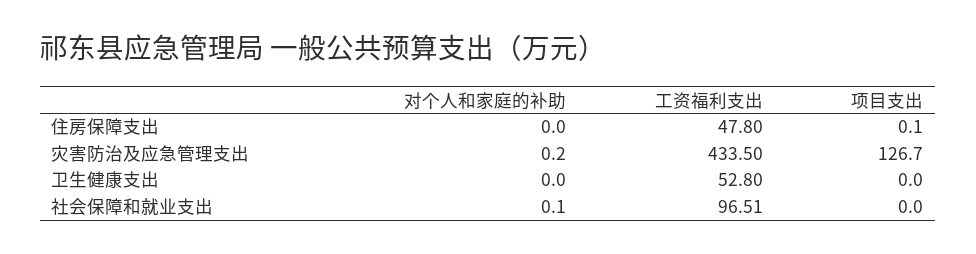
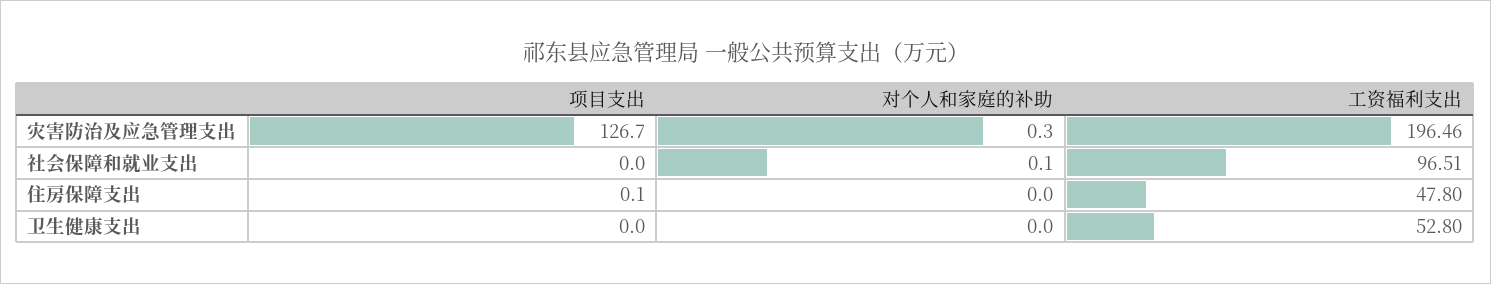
  {
    "对个人和家庭的补助": {
      "住房保障支出": 0,
-     "灾害防治及应急管理支出": 0.2,
+     "灾害防治及应急管理支出": 0.3,
      "卫生健康支出": 0,
      "社会保障和就业支出": 0.1
    },
    "工资福利支出": {
      "住房保障支出": 47.8,
-     "灾害防治及应急管理支出": 433.5,
+     "灾害防治及应急管理支出": 196.46,
      "卫生健康支出": 52.8,
      "社会保障和就业支出": 96.51
    },
    "项目支出": {
      "住房保障支出": 0.1,
      "灾害防治及应急管理支出": 126.7,
      "卫生健康支出": 0,
      "社会保障和就业支出": 0
    }
  }

